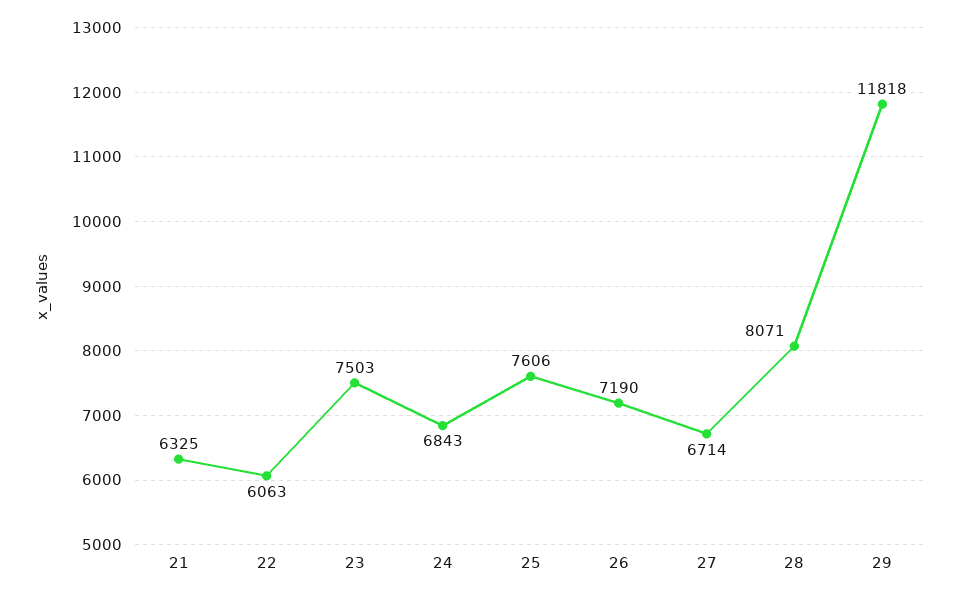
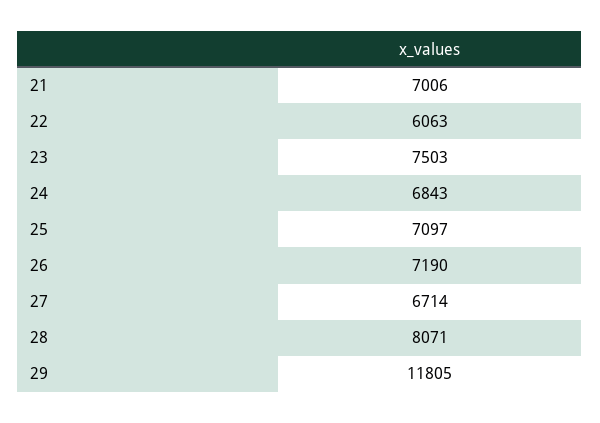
  {
-   "21": 6325,
+   "21": 7006,
    "22": 6063,
    "23": 7503,
    "24": 6843,
-   "25": 7606,
+   "25": 7097,
    "26": 7190,
    "27": 6714,
    "28": 8071,
-   "29": 11818
+   "29": 11805
  }

